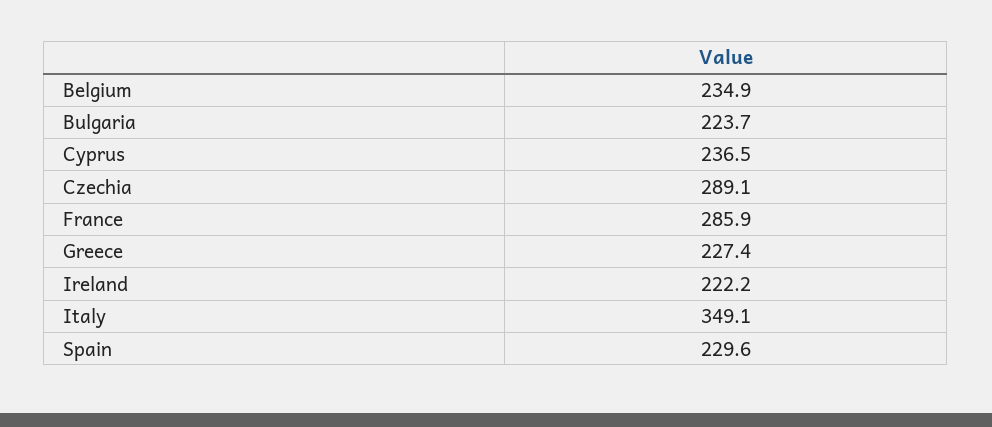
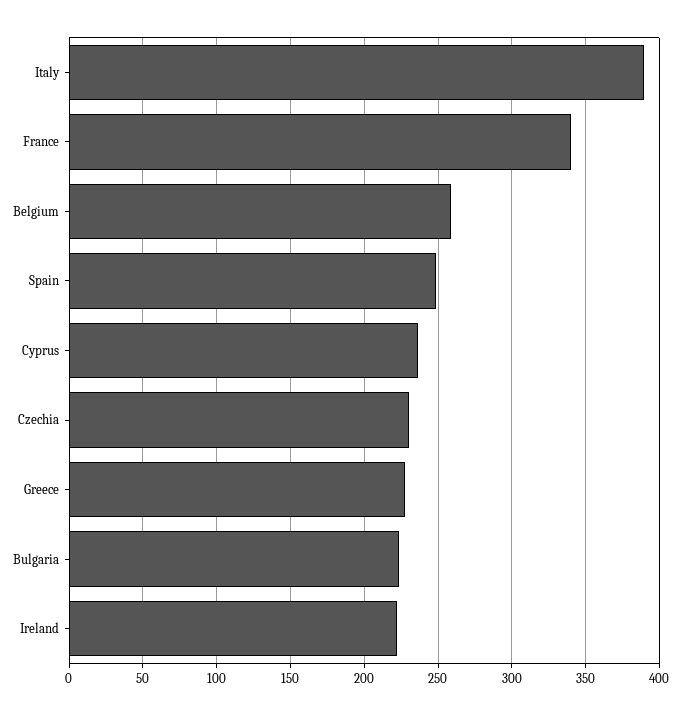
  {
-   "Belgium": 234.9,
+   "Belgium": 260,
    "Bulgaria": 223.7,
    "Cyprus": 236.5,
-   "Czechia": 289.1,
+   "Czechia": 230,
-   "France": 285.9,
+   "France": 340,
    "Greece": 227.4,
    "Ireland": 222.2,
-   "Italy": 349.1,
+   "Italy": 390,
-   "Spain": 229.6
+   "Spain": 250
  }

